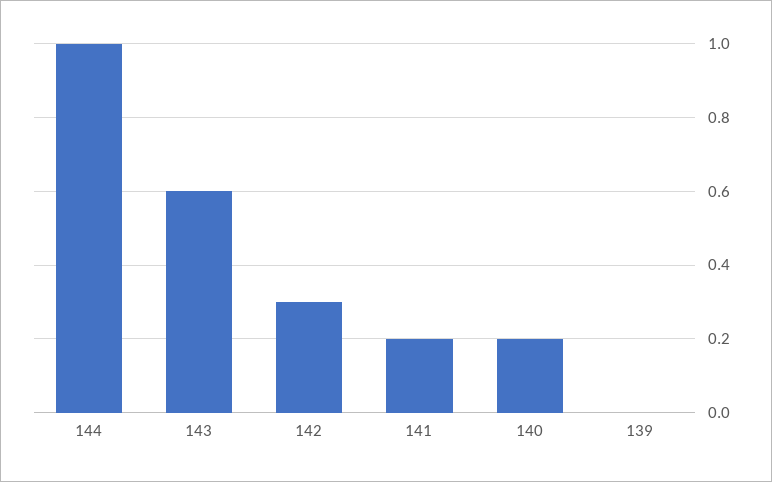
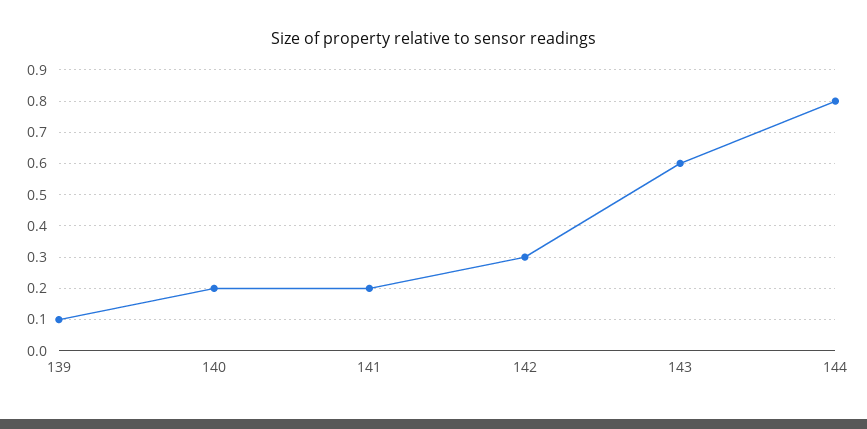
  {
-   "144": 1,
+   "144": 0.8,
    "143": 0.6,
    "142": 0.3,
    "141": 0.2,
    "140": 0.2,
-   "139": 0
+   "139": 0.1
  }

